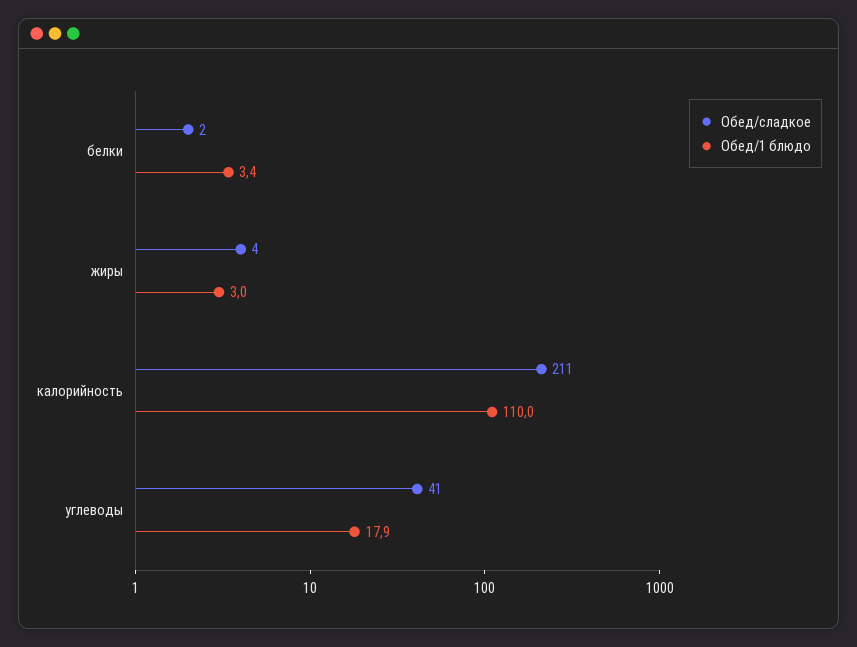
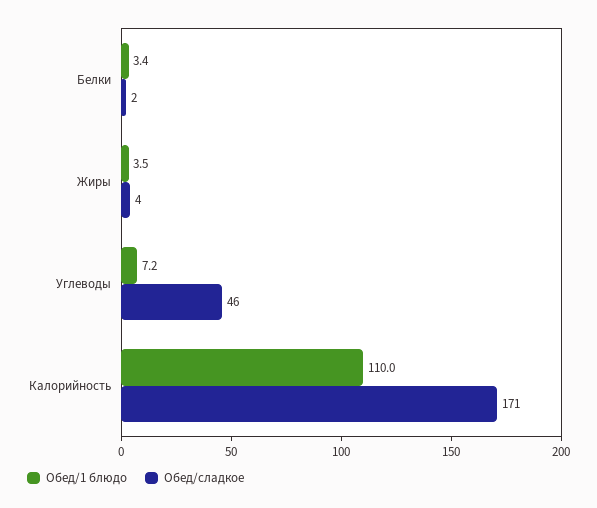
  {
    "Обед/сладкое": {
      "белки": 2,
      "жиры": 4,
-     "калорийность": 211,
+     "калорийность": 171,
-     "углеводы": 41
+     "углеводы": 46
    },
    "Обед/1 блюдо": {
      "белки": 3.4,
-     "жиры": 3,
+     "жиры": 3.5,
      "калорийность": 110,
-     "углеводы": 17.9
+     "углеводы": 7.2
    }
  }

